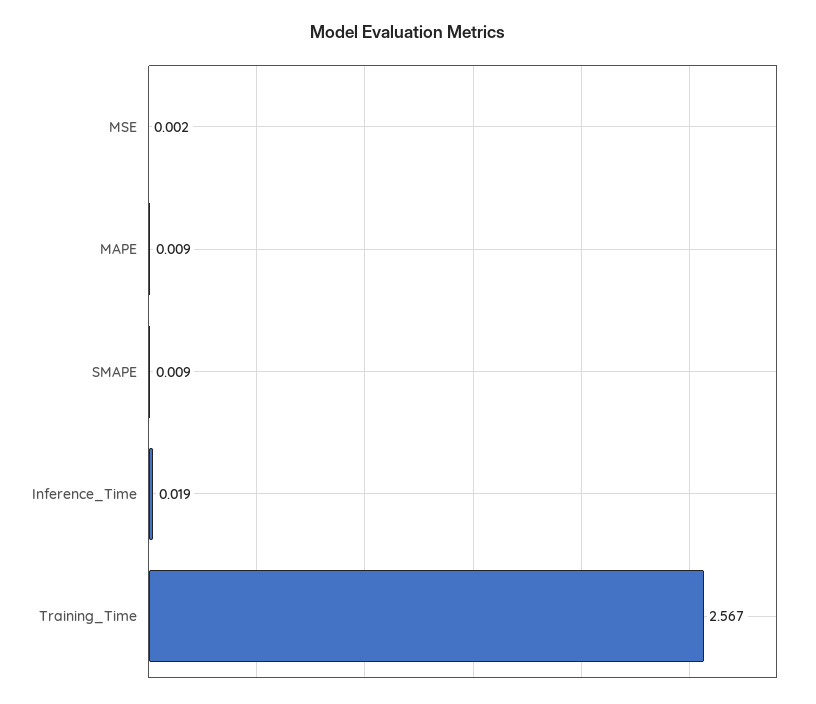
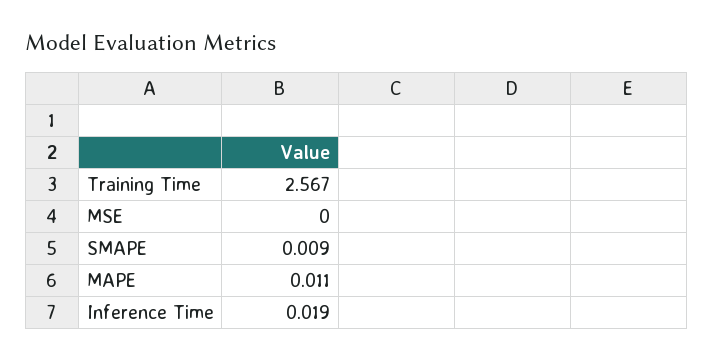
  {
-   "MSE": 0.002,
+   "MSE": 0,
-   "MAPE": 0.009,
+   "MAPE": 0.011,
    "SMAPE": 0.009,
    "Inference_Time": 0.019,
    "Training_Time": 2.567
  }

